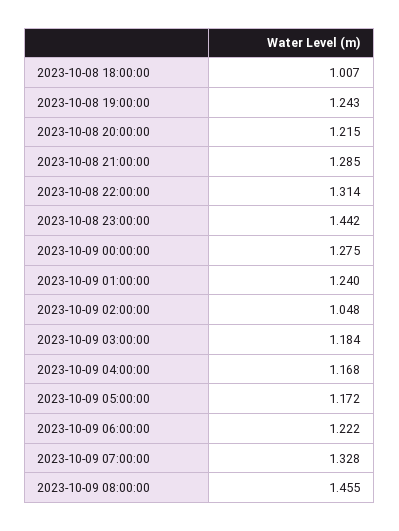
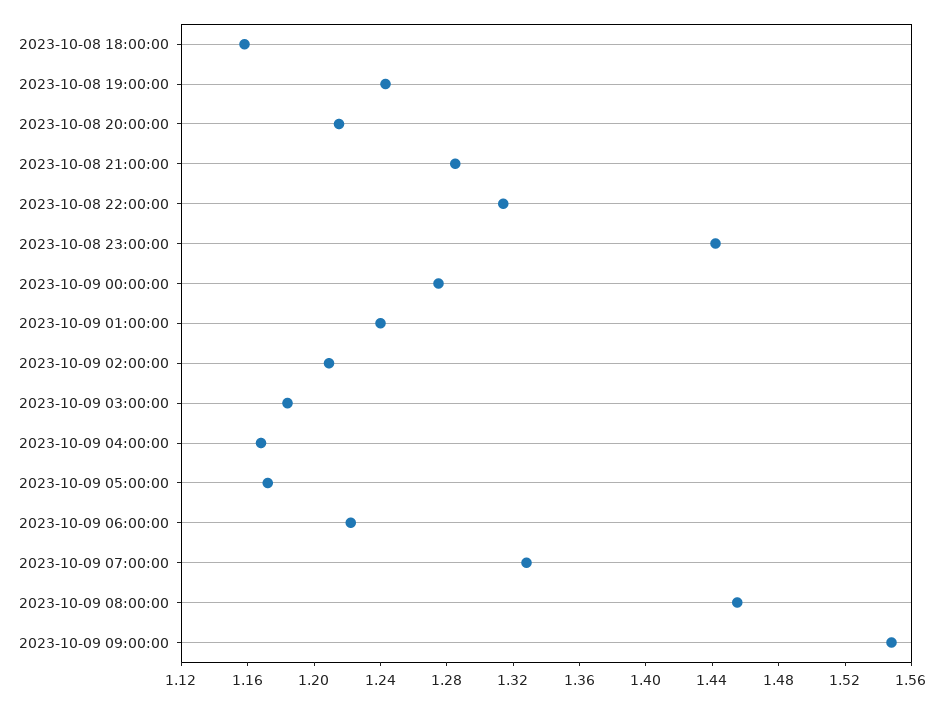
  {
-   "2023-10-08 18:00:00": 1.007,
+   "2023-10-08 18:00:00": 1.16,
    "2023-10-08 19:00:00": 1.243,
    "2023-10-08 20:00:00": 1.215,
    "2023-10-08 21:00:00": 1.285,
    "2023-10-08 22:00:00": 1.314,
    "2023-10-08 23:00:00": 1.442,
    "2023-10-09 00:00:00": 1.275,
    "2023-10-09 01:00:00": 1.24,
-   "2023-10-09 02:00:00": 1.048,
+   "2023-10-09 02:00:00": 1.21,
    "2023-10-09 03:00:00": 1.184,
    "2023-10-09 04:00:00": 1.168,
    "2023-10-09 05:00:00": 1.172,
    "2023-10-09 06:00:00": 1.222,
    "2023-10-09 07:00:00": 1.328,
-   "2023-10-09 08:00:00": 1.455
+   "2023-10-09 08:00:00": 1.455,
+   "2023-10-09 09:00:00": 1.55
  }

